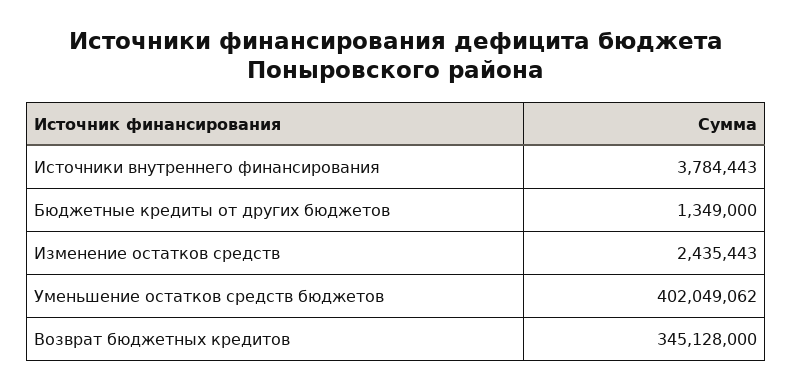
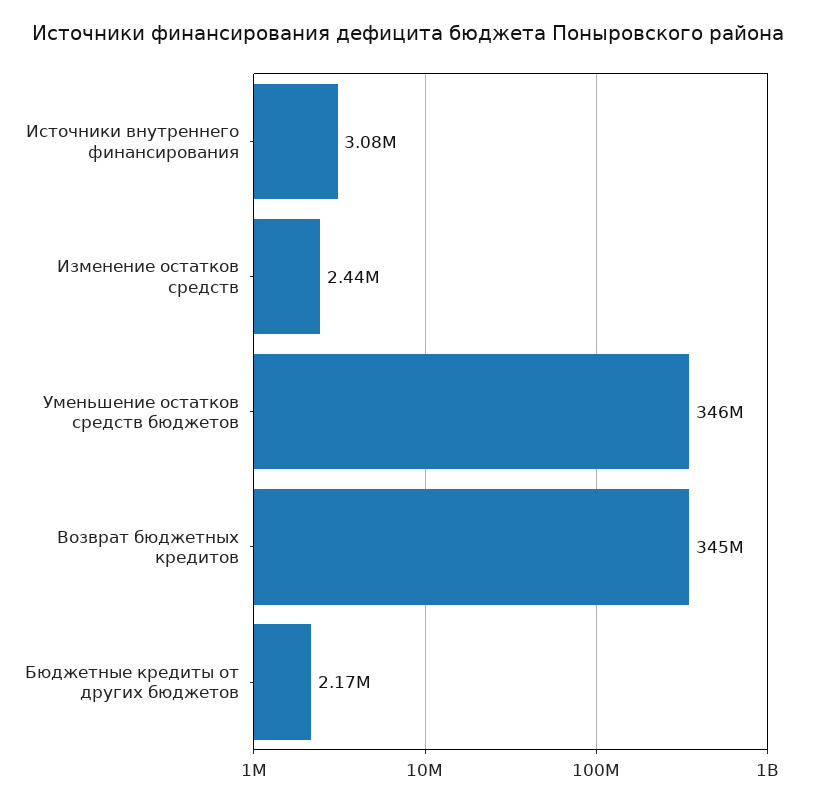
  {
-   "Источники внутреннего финансирования": 3784443,
+   "Источники внутреннего финансирования": 3080000,
-   "Бюджетные кредиты от других бюджетов": 1349000,
+   "Бюджетные кредиты от других бюджетов": 2170000,
    "Изменение остатков средств": 2435443,
-   "Уменьшение остатков средств бюджетов": 402049062,
+   "Уменьшение остатков средств бюджетов": 346000000,
    "Возврат бюджетных кредитов": 345128000
  }

